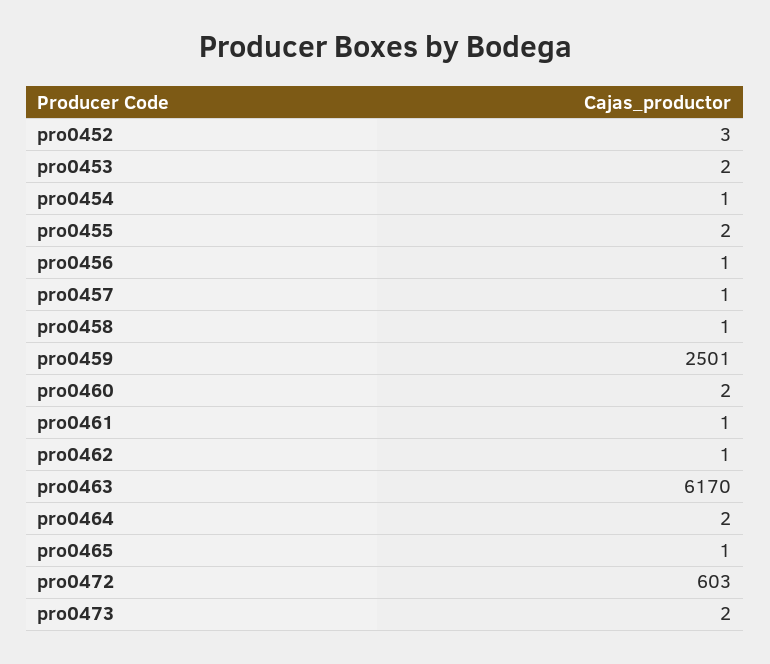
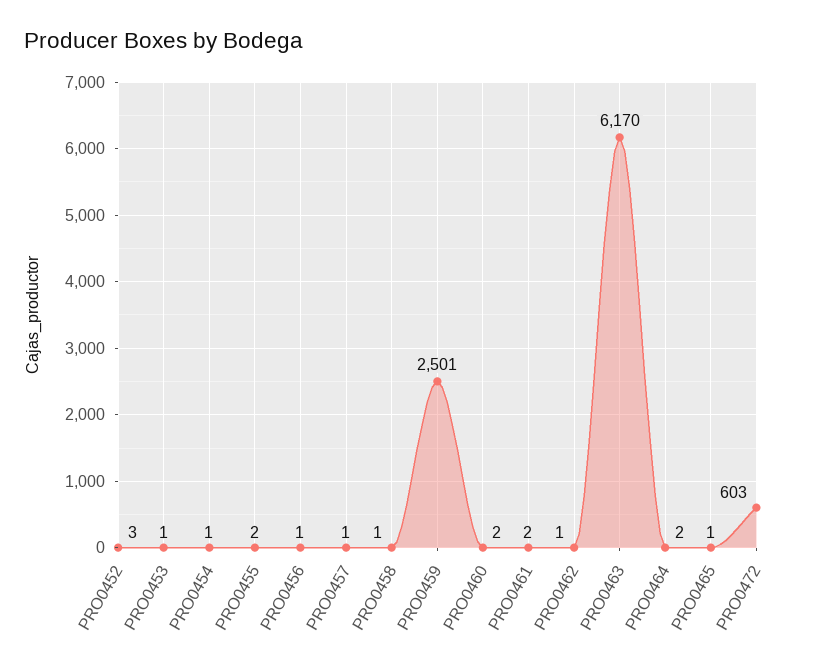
  {
    "pro0452": 3,
-   "pro0453": 2,
+   "pro0453": 1,
    "pro0454": 1,
    "pro0455": 2,
    "pro0456": 1,
    "pro0457": 1,
    "pro0458": 1,
    "pro0459": 2501,
    "pro0460": 2,
-   "pro0461": 1,
+   "pro0461": 2,
    "pro0462": 1,
    "pro0463": 6170,
    "pro0464": 2,
    "pro0465": 1,
-   "pro0472": 603,
+   "pro0472": 603
-   "pro0473": 2
  }

